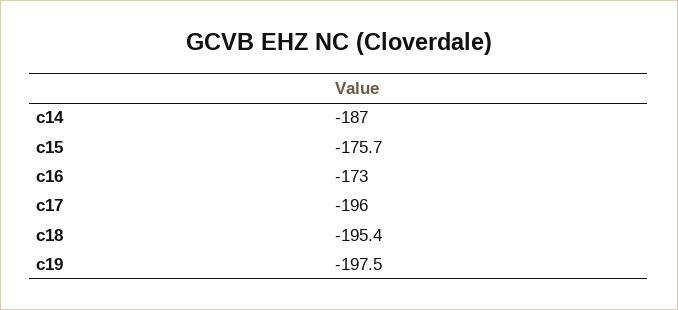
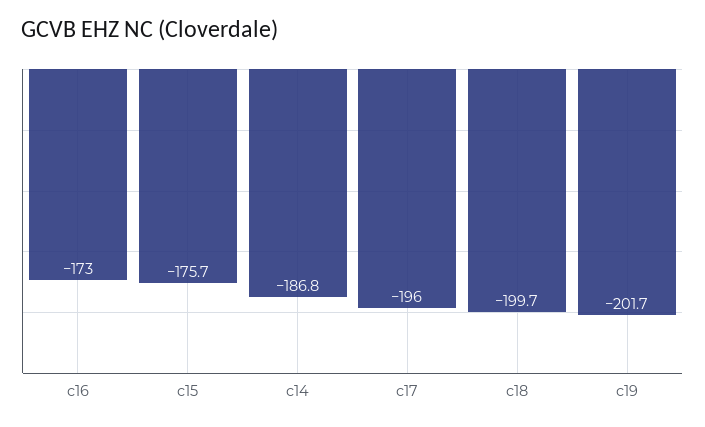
  {
-   "c14": -187,
+   "c14": -186.8,
    "c15": -175.7,
    "c16": -173,
    "c17": -196,
-   "c18": -195.4,
+   "c18": -199.7,
-   "c19": -197.5
+   "c19": -201.7
  }

